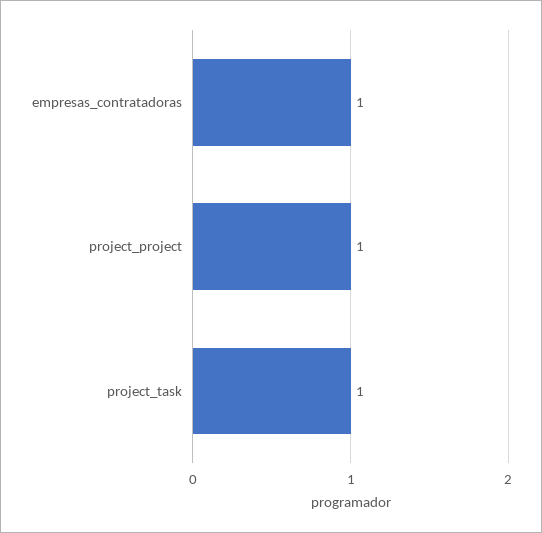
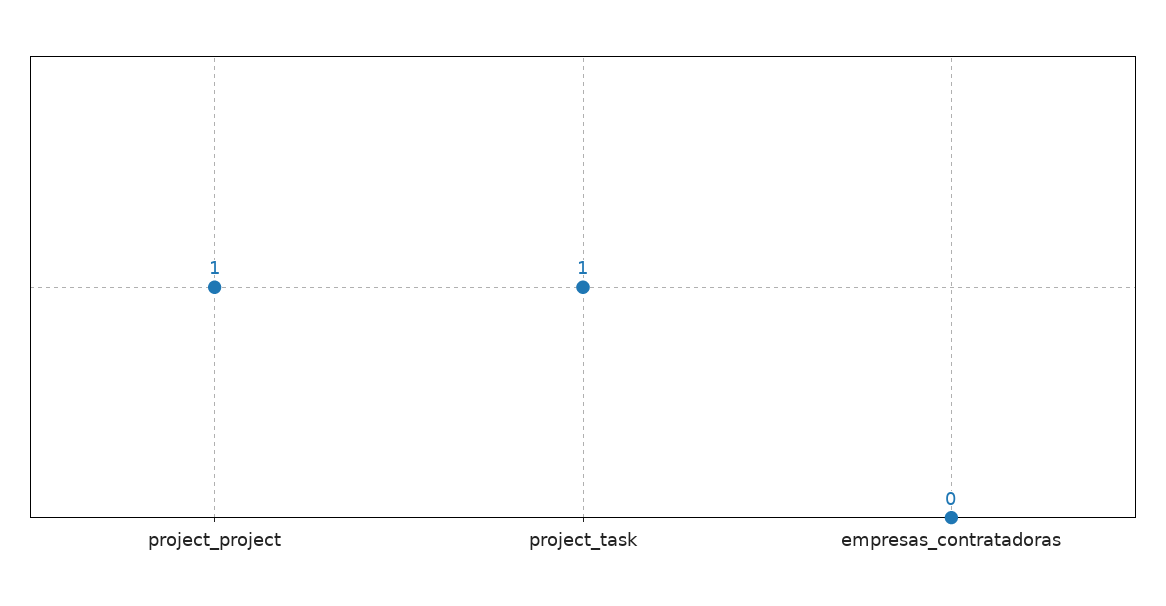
  {
-   "empresas_contratadoras": 1,
+   "empresas_contratadoras": 0,
    "project_project": 1,
    "project_task": 1
  }

